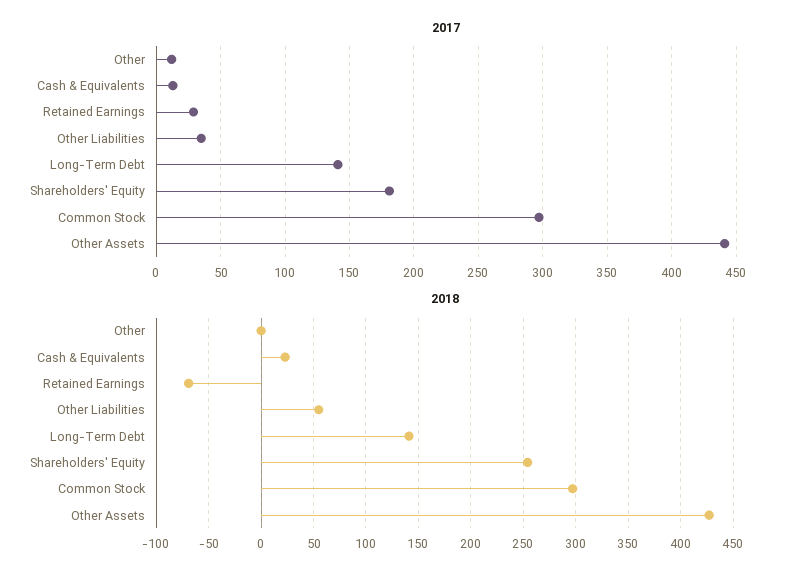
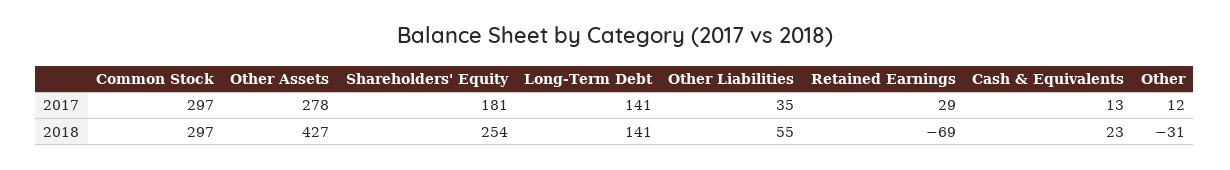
  {
    "2017": {
      "Other": 12,
      "Cash & Equivalents": 13,
      "Retained Earnings": 29,
      "Other Liabilities": 35,
      "Long-Term Debt": 141,
      "Shareholders' Equity": 181,
      "Common Stock": 297,
-     "Other Assets": 440
+     "Other Assets": 278
    },
    "2018": {
-     "Other": 0,
+     "Other": -31,
      "Cash & Equivalents": 23,
      "Retained Earnings": -69,
      "Other Liabilities": 55,
      "Long-Term Debt": 141,
      "Shareholders' Equity": 254,
      "Common Stock": 297,
      "Other Assets": 427
    }
  }

